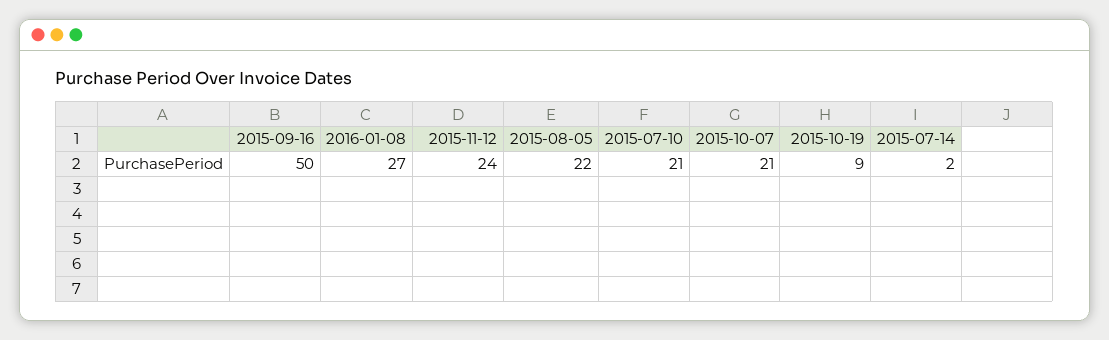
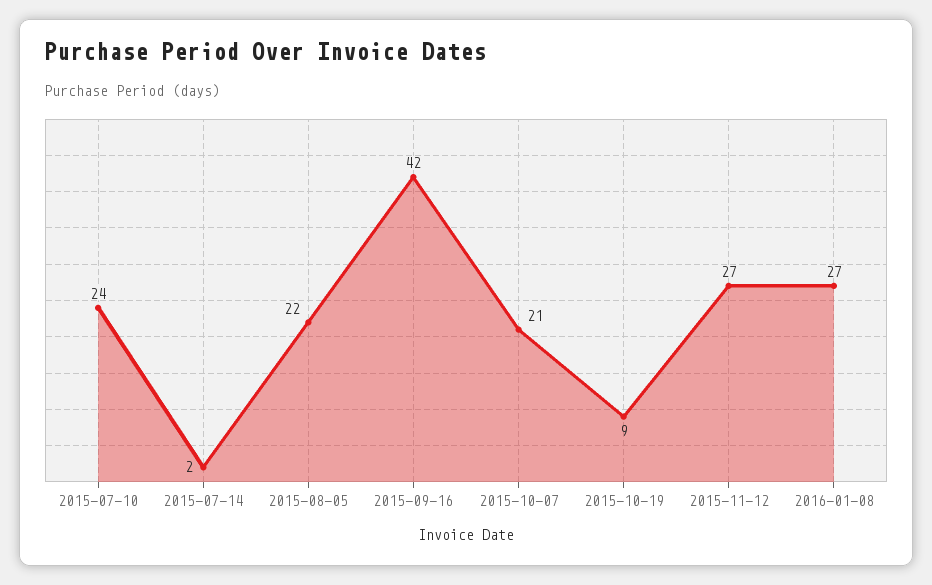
  {
-   "2015-09-16": 50,
+   "2015-09-16": 42,
    "2016-01-08": 27,
-   "2015-11-12": 24,
+   "2015-11-12": 27,
    "2015-08-05": 22,
-   "2015-07-10": 21,
+   "2015-07-10": 24,
    "2015-10-07": 21,
    "2015-10-19": 9,
    "2015-07-14": 2
  }

